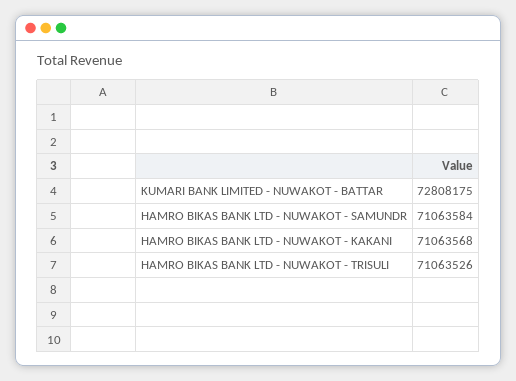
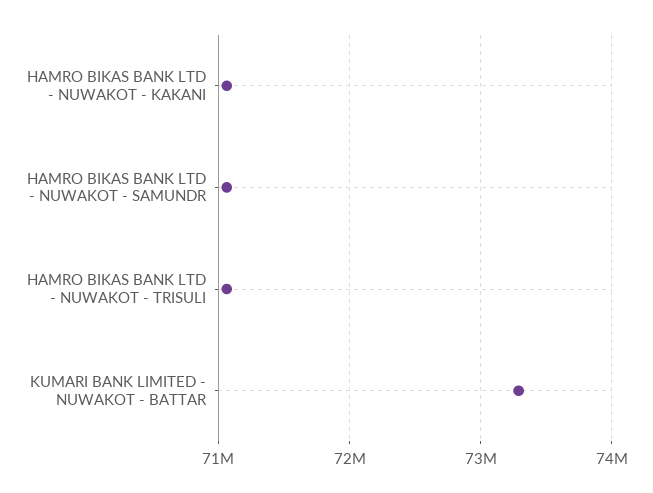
  {
-   "KUMARI BANK LIMITED - NUWAKOT - BATTAR": 72808175,
+   "KUMARI BANK LIMITED - NUWAKOT - BATTAR": 73300000,
    "HAMRO BIKAS BANK LTD - NUWAKOT - SAMUNDR": 71063584,
    "HAMRO BIKAS BANK LTD - NUWAKOT - KAKANI": 71063568,
    "HAMRO BIKAS BANK LTD - NUWAKOT - TRISULI": 71063526
  }

